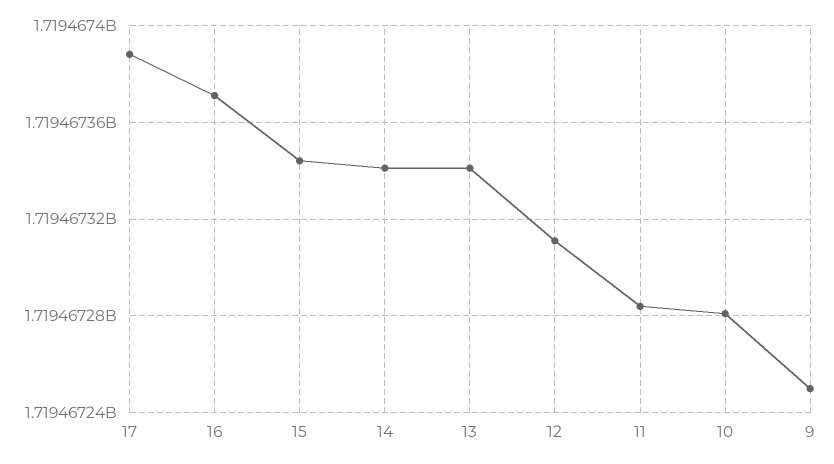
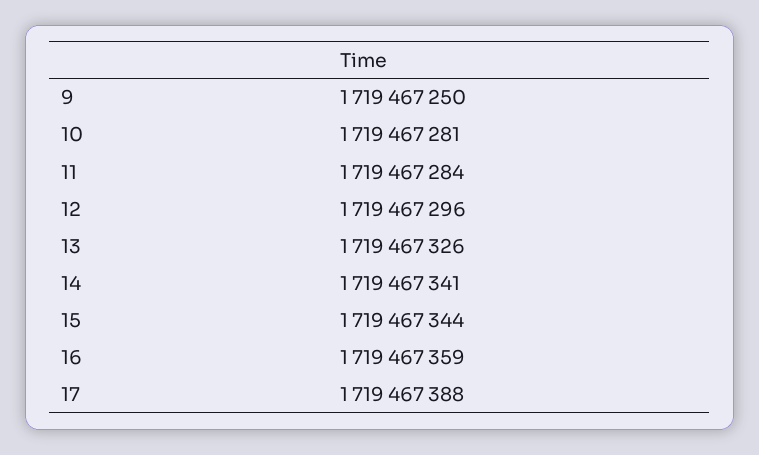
  {
    "17": 1719467388,
-   "16": 1719467370,
+   "16": 1719467359,
    "15": 1719467344,
    "14": 1719467341,
-   "13": 1719467340,
+   "13": 1719467326,
-   "12": 1719467310,
+   "12": 1719467296,
    "11": 1719467284,
    "10": 1719467281,
    "9": 1719467250
  }

